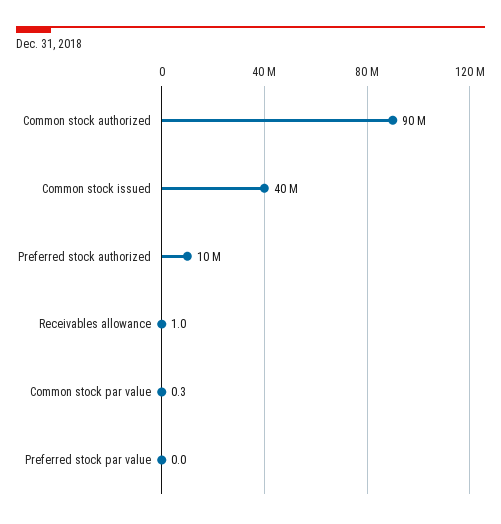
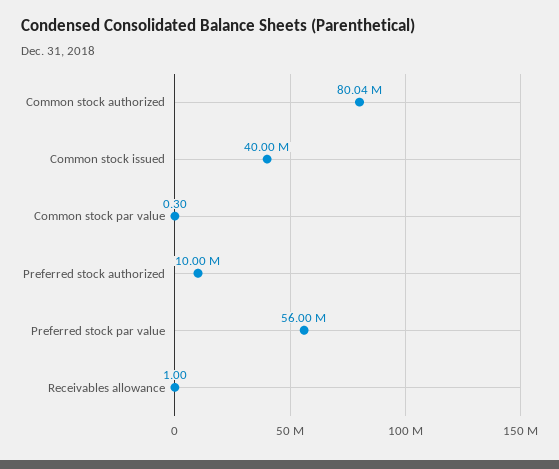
  {
-   "Common stock authorized": 90000000,
+   "Common stock authorized": 80040000,
    "Common stock issued": 40000000,
    "Preferred stock authorized": 10000000,
    "Receivables allowance": 1,
    "Common stock par value": 0.3,
-   "Preferred stock par value": 0
+   "Preferred stock par value": 56000000
  }

